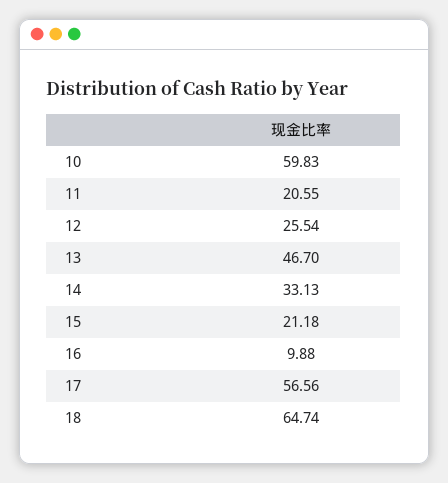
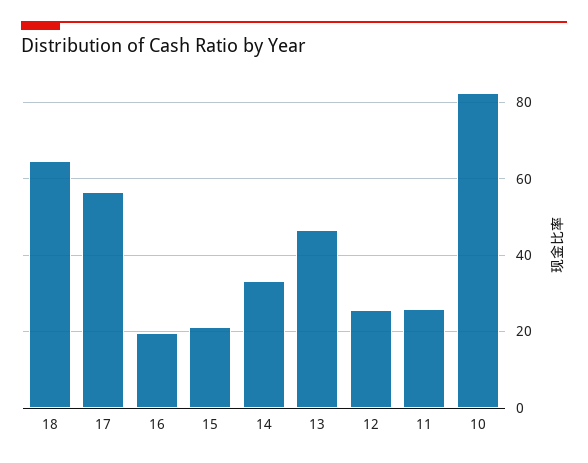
  {
-   "10": 59.83,
+   "10": 82,
-   "11": 20.55,
+   "11": 26,
    "12": 25.54,
    "13": 46.7,
    "14": 33.13,
    "15": 21.18,
-   "16": 9.88,
+   "16": 20,
    "17": 56.56,
    "18": 64.74
  }

